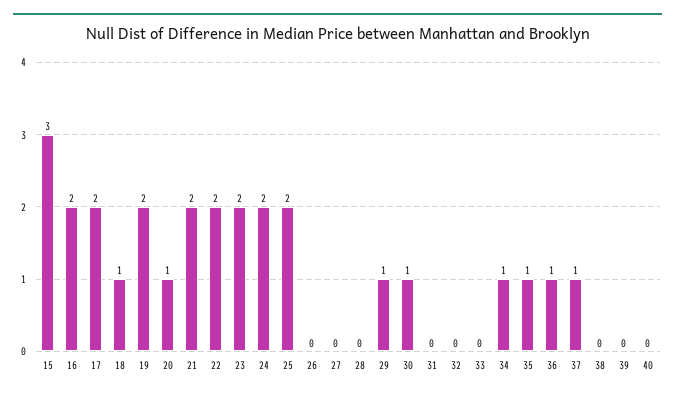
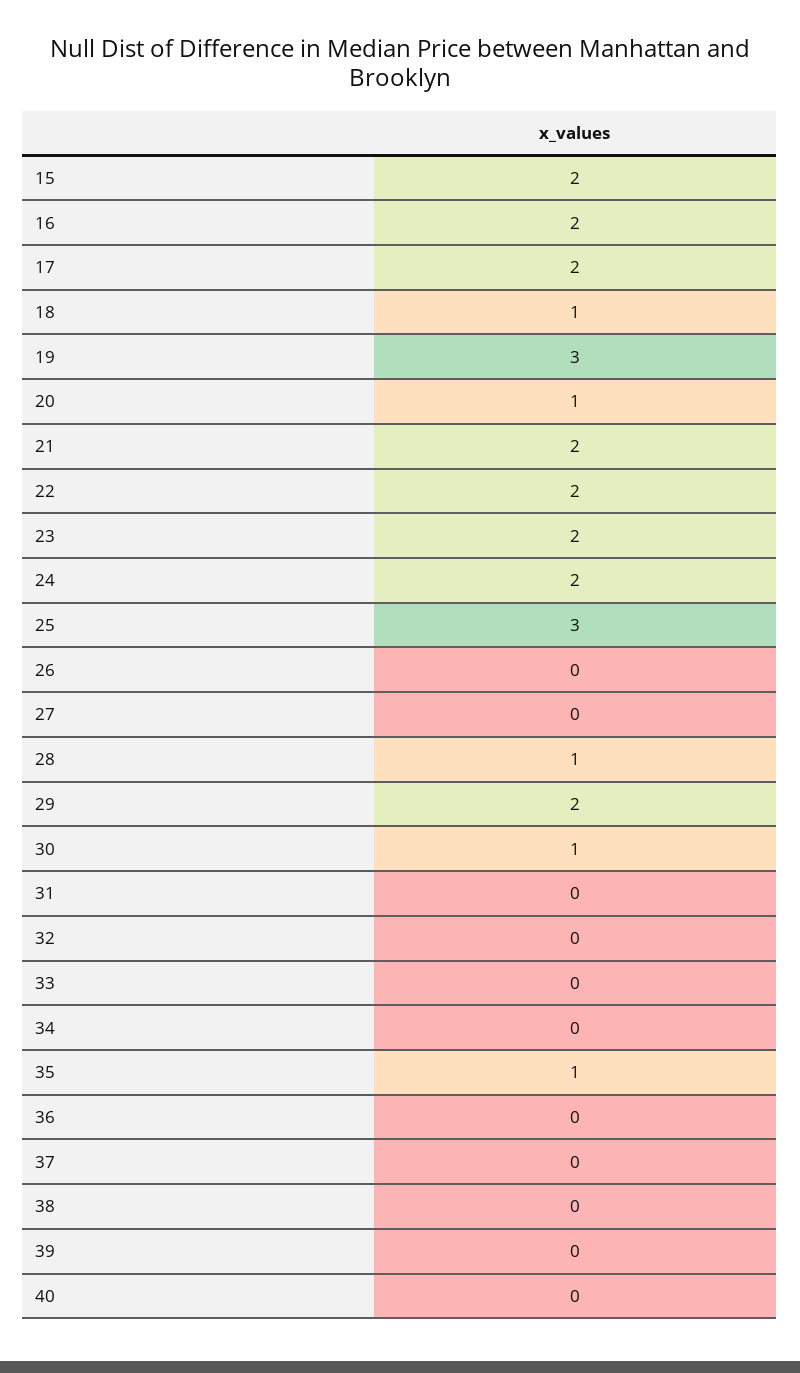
  {
-   "15": 3,
+   "15": 2,
    "16": 2,
    "17": 2,
    "18": 1,
-   "19": 2,
+   "19": 3,
    "20": 1,
    "21": 2,
    "22": 2,
    "23": 2,
    "24": 2,
-   "25": 2,
+   "25": 3,
    "26": 0,
    "27": 0,
-   "28": 0,
+   "28": 1,
-   "29": 1,
+   "29": 2,
    "30": 1,
    "31": 0,
    "32": 0,
    "33": 0,
-   "34": 1,
+   "34": 0,
    "35": 1,
-   "36": 1,
+   "36": 0,
-   "37": 1,
+   "37": 0,
    "38": 0,
    "39": 0,
    "40": 0
  }

